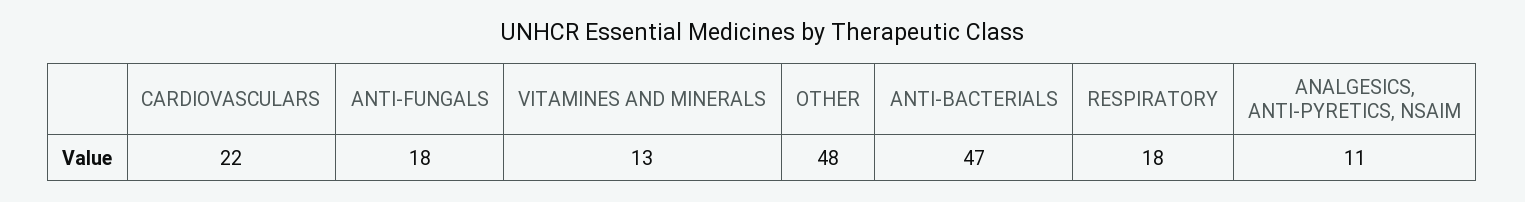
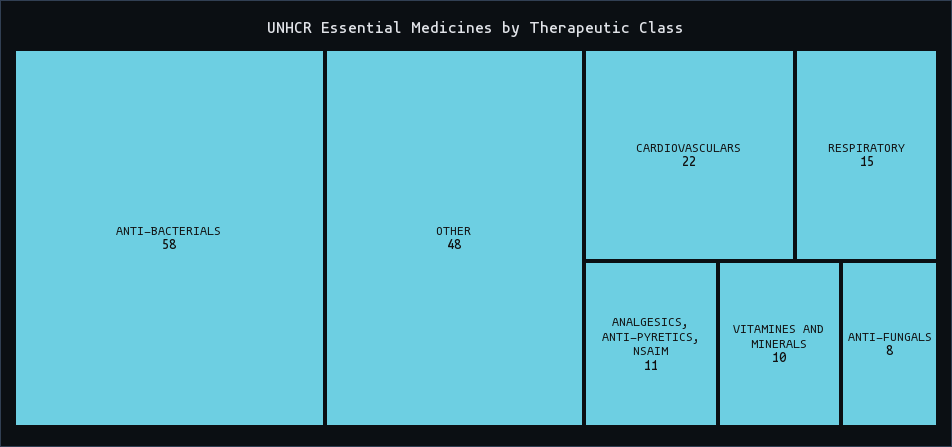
  {
    "CARDIOVASCULARS": 22,
-   "ANTI-FUNGALS": 18,
+   "ANTI-FUNGALS": 8,
-   "VITAMINES AND MINERALS": 13,
+   "VITAMINES AND MINERALS": 10,
    "OTHER": 48,
-   "ANTI-BACTERIALS": 47,
+   "ANTI-BACTERIALS": 58,
-   "RESPIRATORY": 18,
+   "RESPIRATORY": 15,
    "ANALGESICS, ANTI-PYRETICS, NSAIM": 11
  }

